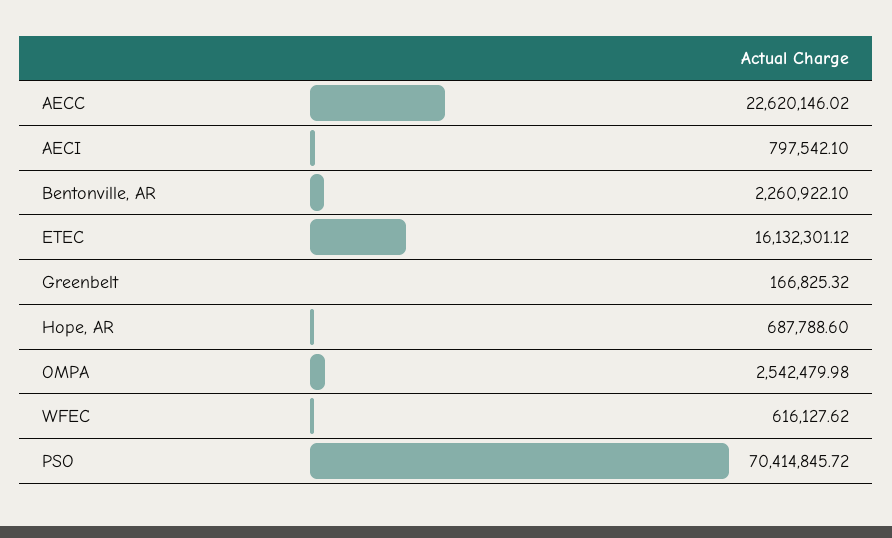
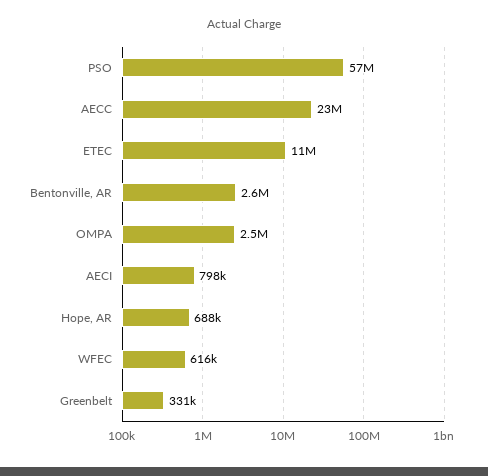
  {
    "AECC": 22620146.02,
    "AECI": 797542.1,
-   "Bentonville, AR": 2260922.1,
+   "Bentonville, AR": 2600000,
-   "ETEC": 16132301.12,
+   "ETEC": 11000000,
-   "Greenbelt": 166825.32,
+   "Greenbelt": 331000,
    "Hope, AR": 687788.6,
    "OMPA": 2542479.98,
    "WFEC": 616127.62,
-   "PSO": 70414845.72
+   "PSO": 57000000
  }

